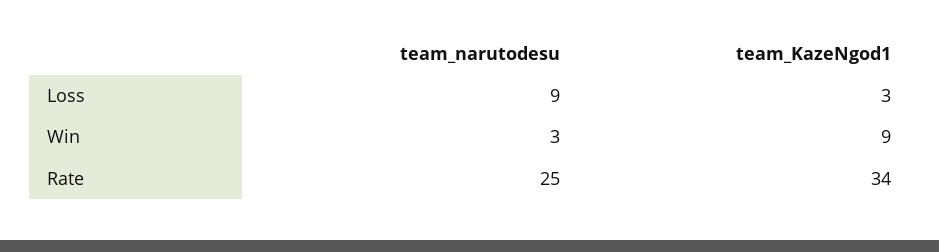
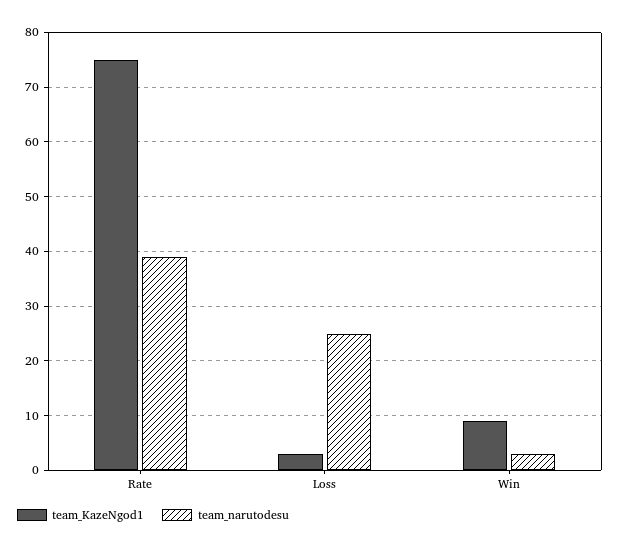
  {
    "team_narutodesu": {
-     "Loss": 9,
+     "Loss": 25,
      "Win": 3,
-     "Rate": 25
+     "Rate": 40
    },
    "team_KazeNgod1": {
      "Loss": 3,
      "Win": 9,
-     "Rate": 34
+     "Rate": 75
    }
  }

